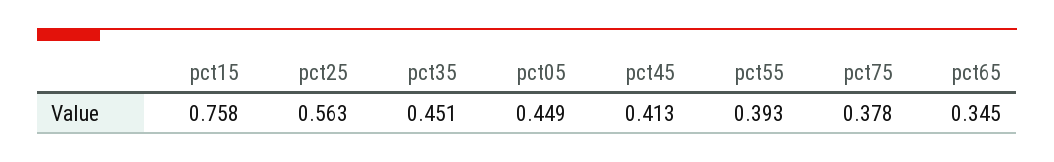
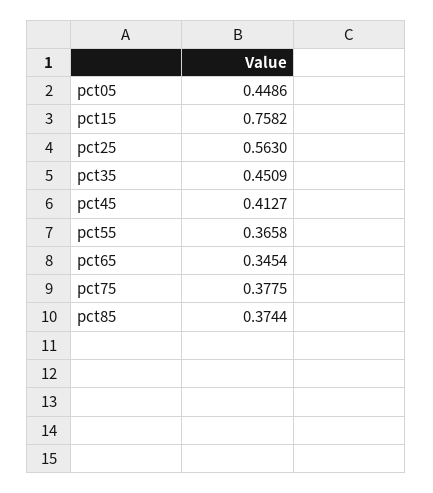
  {
    "pct15": 0.7582,
    "pct25": 0.563,
    "pct35": 0.4509,
    "pct05": 0.4486,
    "pct45": 0.4127,
-   "pct55": 0.393,
+   "pct55": 0.3658,
    "pct75": 0.3775,
-   "pct65": 0.3454
+   "pct65": 0.3454,
+   "pct85": 0.3744
  }

